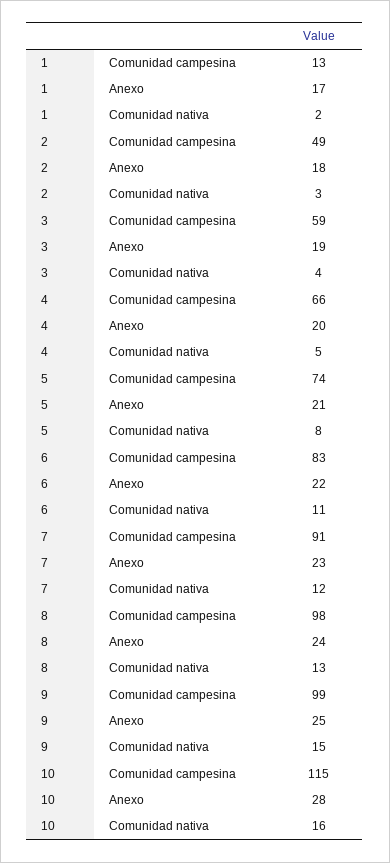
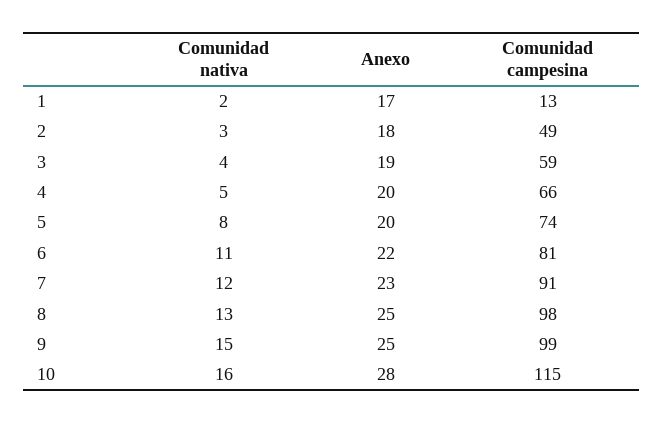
  {
    "1": {
      "Comunidad campesina": 13,
      "Anexo": 17,
      "Comunidad nativa": 2
    },
    "2": {
      "Comunidad campesina": 49,
      "Anexo": 18,
      "Comunidad nativa": 3
    },
    "3": {
      "Comunidad campesina": 59,
      "Anexo": 19,
      "Comunidad nativa": 4
    },
    "4": {
      "Comunidad campesina": 66,
      "Anexo": 20,
      "Comunidad nativa": 5
    },
    "5": {
      "Comunidad campesina": 74,
-     "Anexo": 21,
+     "Anexo": 20,
      "Comunidad nativa": 8
    },
    "6": {
-     "Comunidad campesina": 83,
+     "Comunidad campesina": 81,
      "Anexo": 22,
      "Comunidad nativa": 11
    },
    "7": {
      "Comunidad campesina": 91,
      "Anexo": 23,
      "Comunidad nativa": 12
    },
    "8": {
      "Comunidad campesina": 98,
-     "Anexo": 24,
+     "Anexo": 25,
      "Comunidad nativa": 13
    },
    "9": {
      "Comunidad campesina": 99,
      "Anexo": 25,
      "Comunidad nativa": 15
    },
    "10": {
      "Comunidad campesina": 115,
      "Anexo": 28,
      "Comunidad nativa": 16
    }
  }

